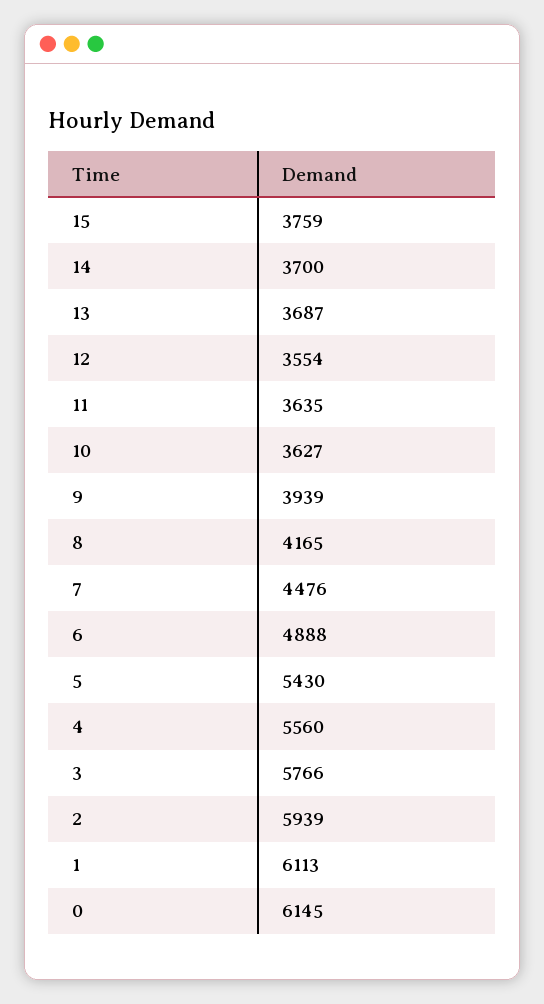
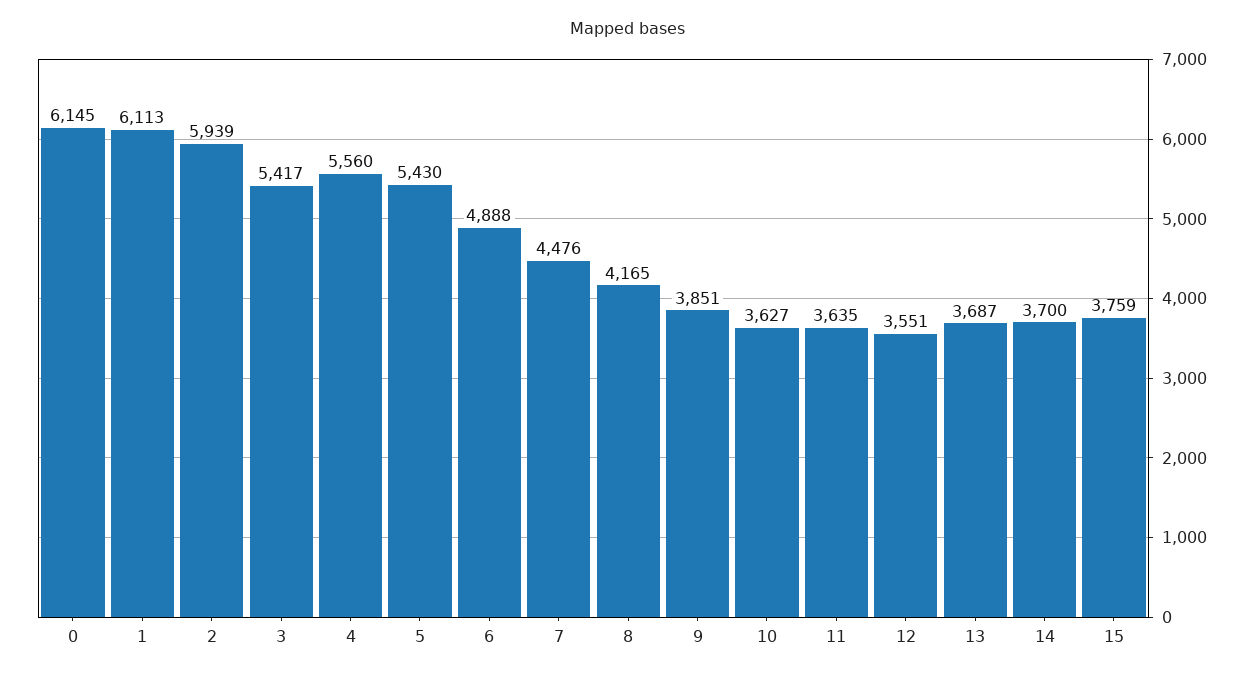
  {
    "15": 3759,
    "14": 3700,
    "13": 3687,
-   "12": 3554,
+   "12": 3551,
    "11": 3635,
    "10": 3627,
-   "9": 3939,
+   "9": 3851,
    "8": 4165,
    "7": 4476,
    "6": 4888,
    "5": 5430,
    "4": 5560,
-   "3": 5766,
+   "3": 5417,
    "2": 5939,
    "1": 6113,
    "0": 6145
  }

